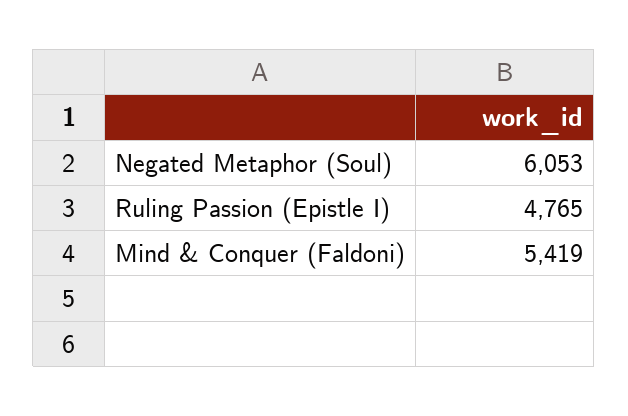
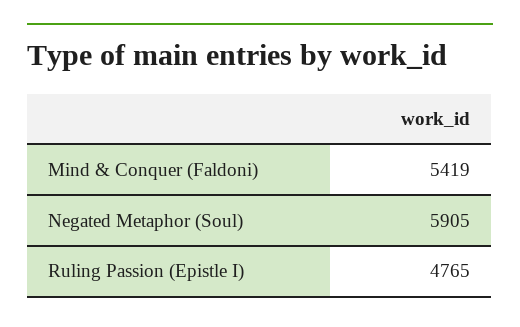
  {
-   "Negated Metaphor (Soul)": 6053,
+   "Negated Metaphor (Soul)": 5905,
    "Ruling Passion (Epistle I)": 4765,
    "Mind & Conquer (Faldoni)": 5419
  }

